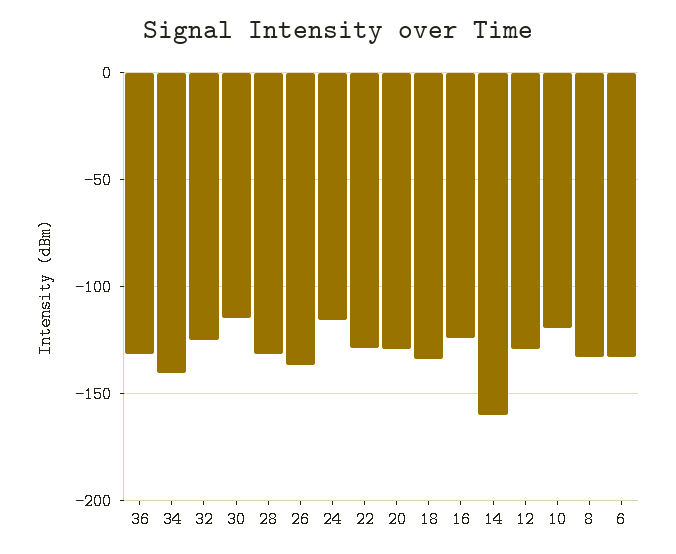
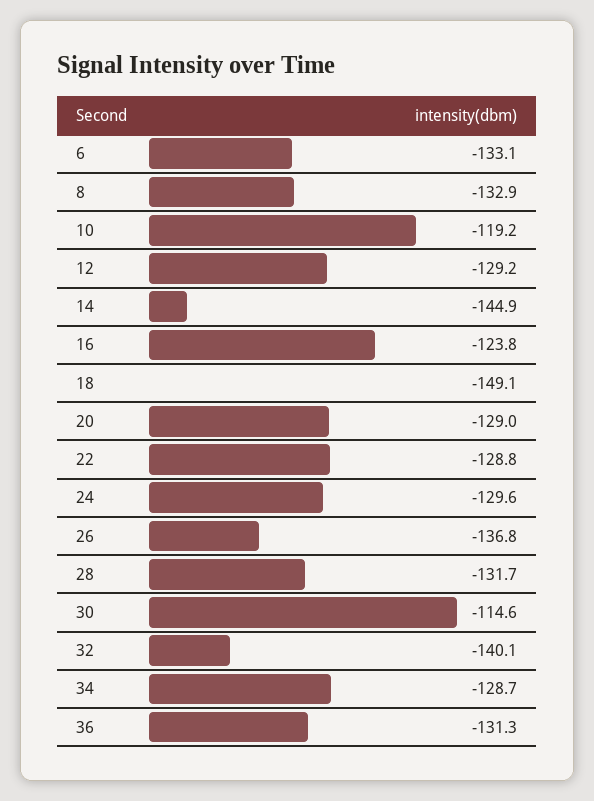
  {
    "36": -131.3,
-   "34": -140,
+   "34": -128.7,
-   "32": -125,
+   "32": -140.1,
    "30": -114.6,
    "28": -131.7,
    "26": -136.8,
-   "24": -115,
+   "24": -129.6,
    "22": -128.8,
    "20": -129,
-   "18": -135,
+   "18": -149.1,
    "16": -123.8,
-   "14": -160,
+   "14": -144.9,
    "12": -129.2,
    "10": -119.2,
    "8": -132.9,
    "6": -133.1
  }

